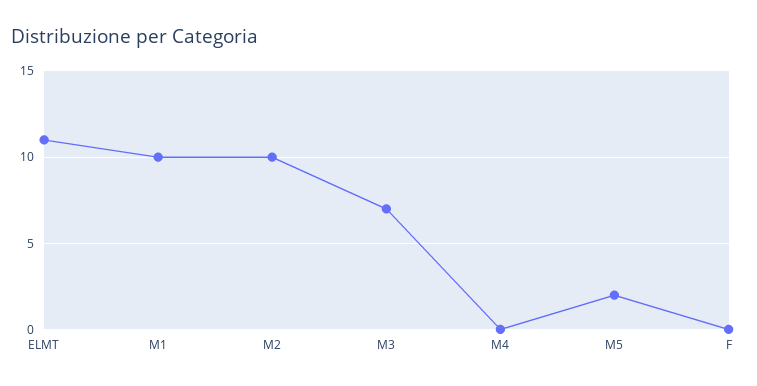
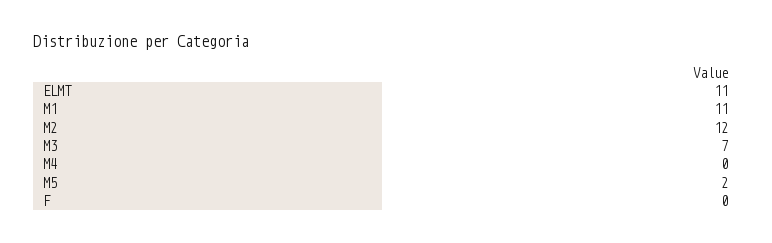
  {
    "ELMT": 11,
-   "M1": 10,
+   "M1": 11,
-   "M2": 10,
+   "M2": 12,
    "M3": 7,
    "M4": 0,
    "M5": 2,
    "F": 0
  }

